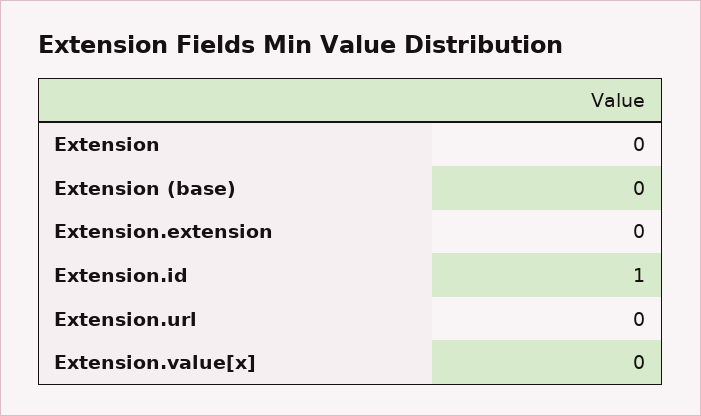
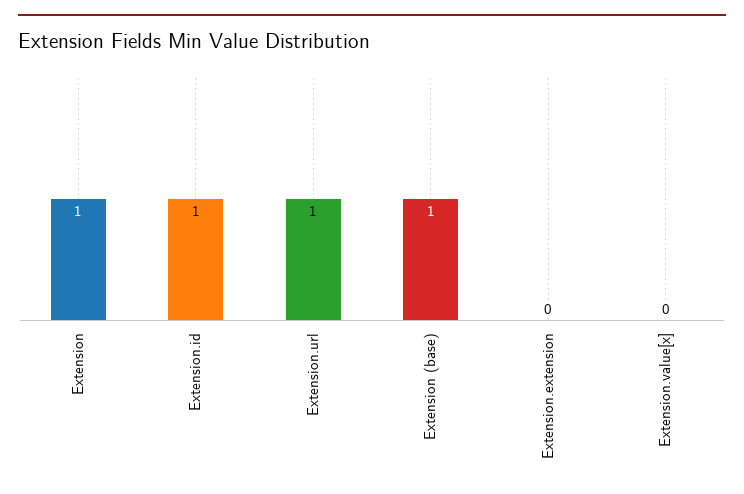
  {
-   "Extension": 0,
+   "Extension": 1,
-   "Extension (base)": 0,
+   "Extension (base)": 1,
    "Extension.extension": 0,
    "Extension.id": 1,
-   "Extension.url": 0,
+   "Extension.url": 1,
    "Extension.value[x]": 0
  }

